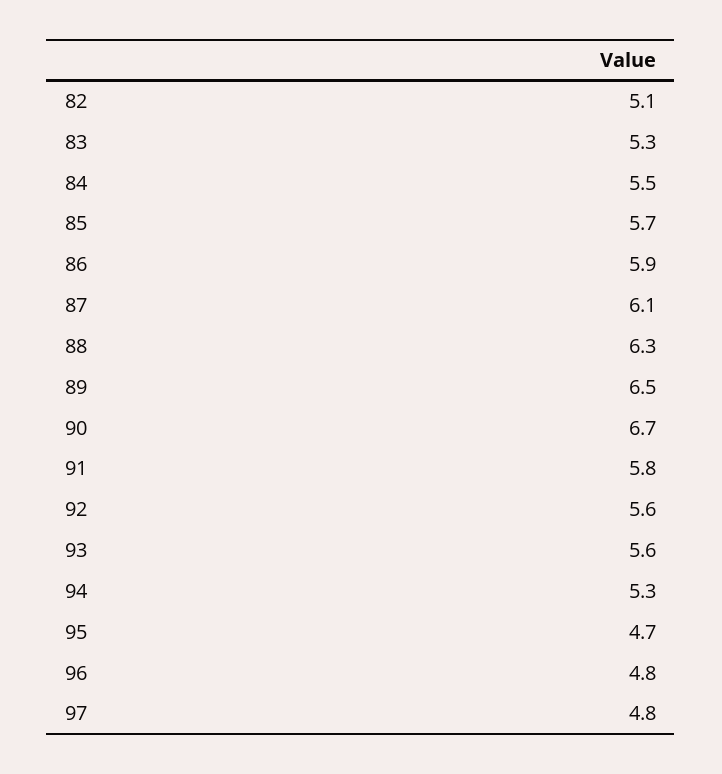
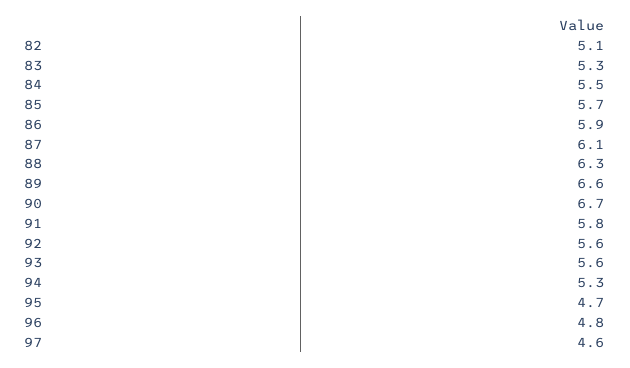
  {
    "82": 5.1,
    "83": 5.3,
    "84": 5.5,
    "85": 5.7,
    "86": 5.9,
    "87": 6.1,
    "88": 6.3,
-   "89": 6.5,
+   "89": 6.6,
    "90": 6.7,
    "91": 5.8,
    "92": 5.6,
    "93": 5.6,
    "94": 5.3,
    "95": 4.7,
    "96": 4.8,
-   "97": 4.8
+   "97": 4.6
  }

